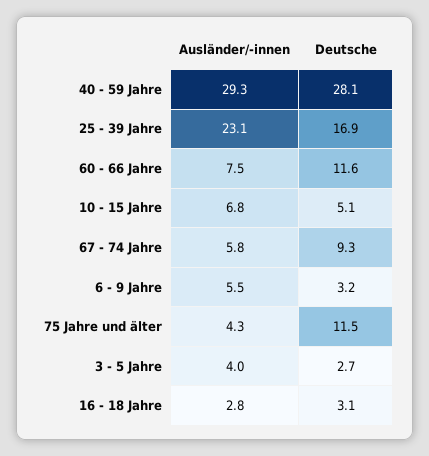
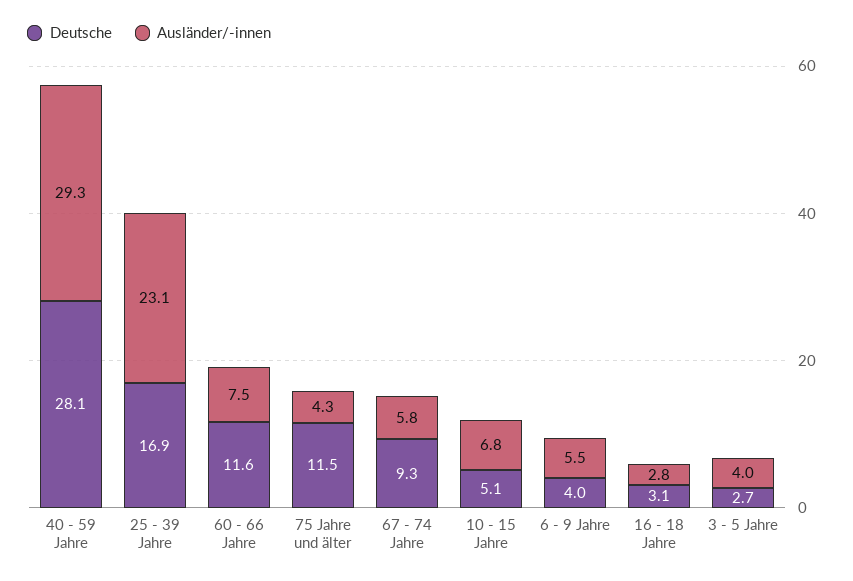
  {
    "Ausländer/-innen": {
      "40 - 59 Jahre": 29.3,
      "25 - 39 Jahre": 23.1,
      "60 - 66 Jahre": 7.5,
      "10 - 15 Jahre": 6.8,
      "67 - 74 Jahre": 5.8,
      "6 - 9 Jahre": 5.5,
      "75 Jahre und älter": 4.3,
      "3 - 5 Jahre": 4,
      "16 - 18 Jahre": 2.8
    },
    "Deutsche": {
      "40 - 59 Jahre": 28.1,
      "25 - 39 Jahre": 16.9,
      "60 - 66 Jahre": 11.6,
      "10 - 15 Jahre": 5.1,
      "67 - 74 Jahre": 9.3,
-     "6 - 9 Jahre": 3.2,
+     "6 - 9 Jahre": 4,
      "75 Jahre und älter": 11.5,
      "3 - 5 Jahre": 2.7,
      "16 - 18 Jahre": 3.1
    }
  }

